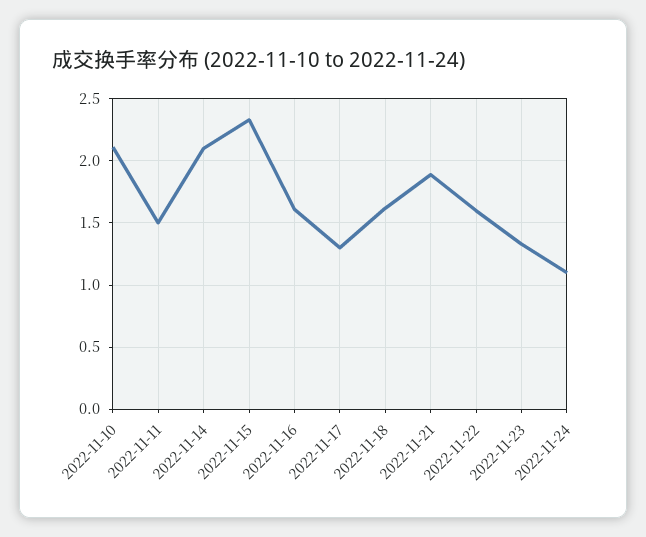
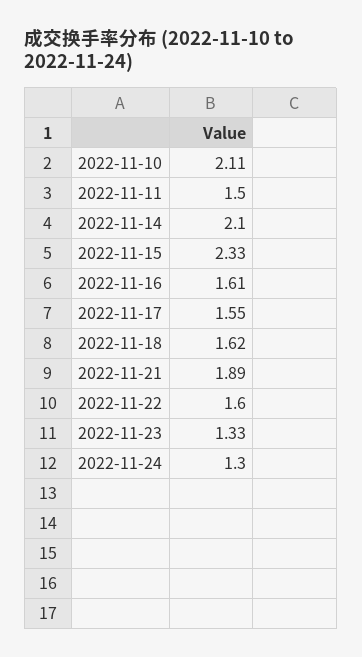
  {
    "2022-11-10": 2.11,
    "2022-11-11": 1.5,
    "2022-11-14": 2.1,
    "2022-11-15": 2.33,
    "2022-11-16": 1.61,
-   "2022-11-17": 1.3,
+   "2022-11-17": 1.55,
    "2022-11-18": 1.62,
    "2022-11-21": 1.89,
    "2022-11-22": 1.6,
    "2022-11-23": 1.33,
-   "2022-11-24": 1.1
+   "2022-11-24": 1.3
  }

